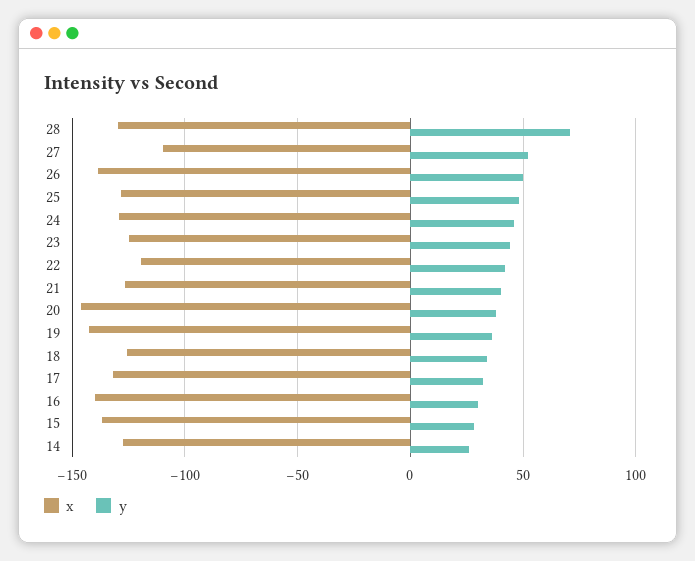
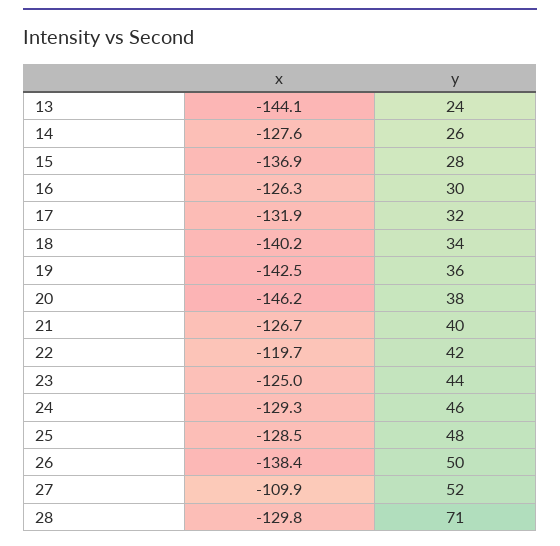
  {
    "x": {
      "28": -129.8,
      "27": -109.9,
      "26": -138.4,
      "25": -128.5,
      "24": -129.3,
      "23": -125,
      "22": -119.7,
      "21": -126.7,
      "20": -146.2,
      "19": -142.5,
-     "18": -125,
+     "18": -140.2,
      "17": -131.9,
-     "16": -140,
+     "16": -126.3,
      "15": -136.9,
-     "14": -127.6
+     "14": -127.6,
+     "13": -144.1
    },
    "y": {
      "28": 71,
      "27": 52,
      "26": 50,
      "25": 48,
      "24": 46,
      "23": 44,
      "22": 42,
      "21": 40,
      "20": 38,
      "19": 36,
      "18": 34,
      "17": 32,
      "16": 30,
      "15": 28,
-     "14": 26
+     "14": 26,
+     "13": 24
    }
  }

